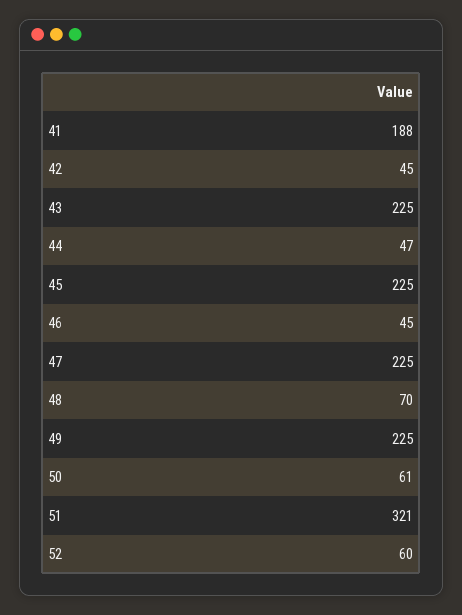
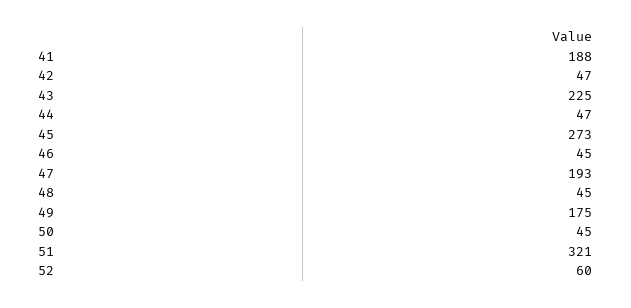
  {
    "41": 188,
-   "42": 45,
+   "42": 47,
    "43": 225,
    "44": 47,
-   "45": 225,
+   "45": 273,
    "46": 45,
-   "47": 225,
+   "47": 193,
-   "48": 70,
+   "48": 45,
-   "49": 225,
+   "49": 175,
-   "50": 61,
+   "50": 45,
    "51": 321,
    "52": 60
  }

